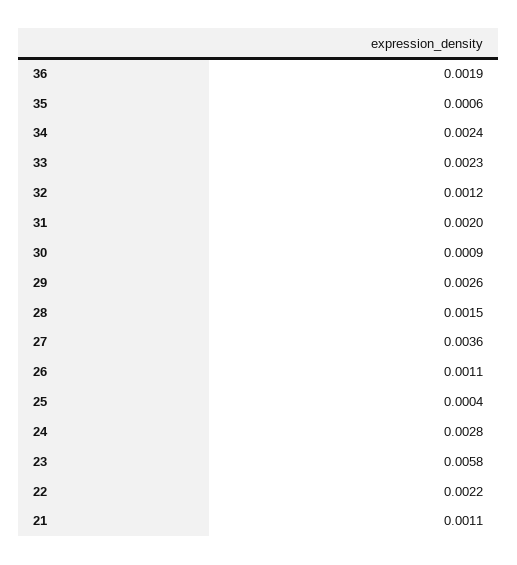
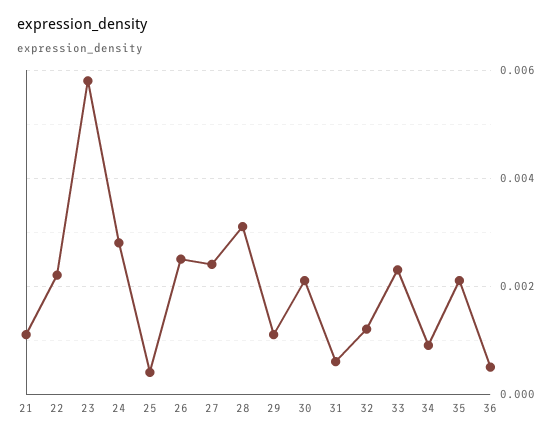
  {
-   "36": 0.0019,
+   "36": 0.0005,
-   "35": 0.0006,
+   "35": 0.002,
-   "34": 0.0024,
+   "34": 0.001,
    "33": 0.0023,
    "32": 0.0012,
-   "31": 0.002,
+   "31": 0.0005,
-   "30": 0.0009,
+   "30": 0.002,
-   "29": 0.0026,
+   "29": 0.001,
-   "28": 0.0015,
+   "28": 0.003,
-   "27": 0.0036,
+   "27": 0.0025,
-   "26": 0.0011,
+   "26": 0.0025,
    "25": 0.0004,
    "24": 0.0028,
    "23": 0.0058,
    "22": 0.0022,
    "21": 0.0011
  }

